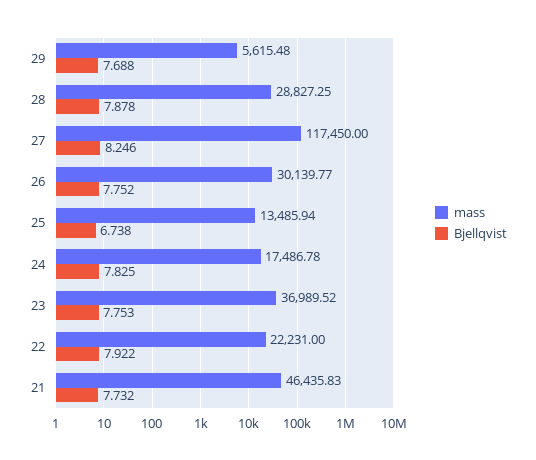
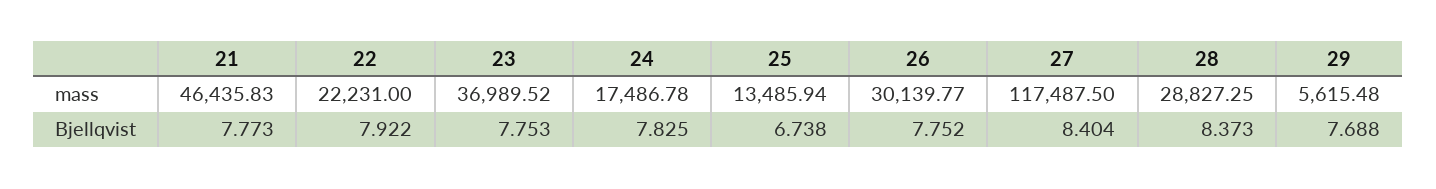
  {
    "mass": {
      "29": 5615.48,
      "28": 28827.25,
-     "27": 117450,
+     "27": 117487.5,
      "26": 30139.77,
      "25": 13485.94,
      "24": 17486.78,
      "23": 36989.52,
      "22": 22231,
      "21": 46435.83
    },
    "Bjellqvist": {
      "29": 7.688,
-     "28": 7.878,
+     "28": 8.373,
-     "27": 8.246,
+     "27": 8.404,
      "26": 7.752,
      "25": 6.738,
      "24": 7.825,
      "23": 7.753,
      "22": 7.922,
-     "21": 7.732
+     "21": 7.773
    }
  }

